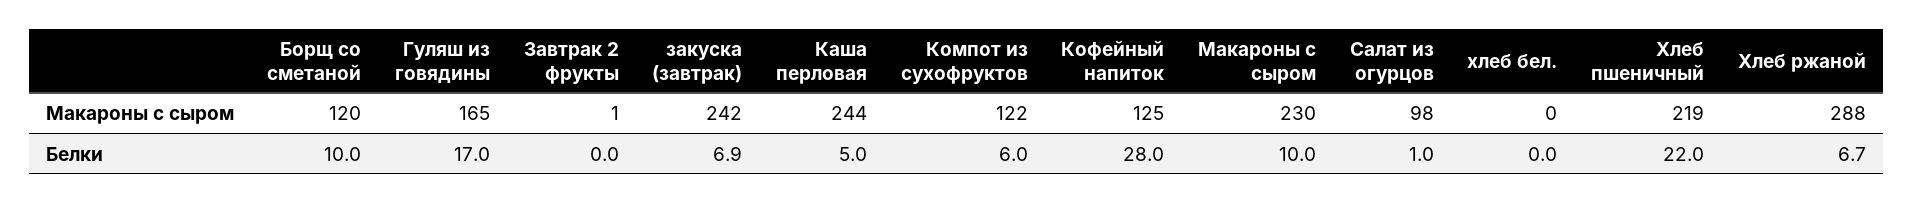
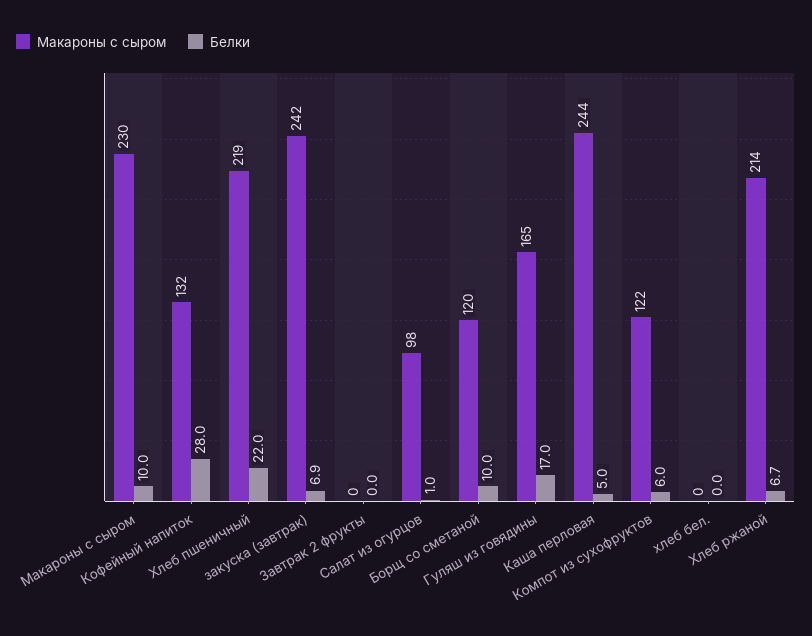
  {
    "Макароны с сыром": {
      "Борщ со сметаной": 120,
      "Гуляш из говядины": 165,
-     "Завтрак 2 фрукты": 1,
+     "Завтрак 2 фрукты": 0,
      "закуска (завтрак)": 242,
      "Каша перловая": 244,
      "Компот из сухофруктов": 122,
-     "Кофейный напиток": 125,
+     "Кофейный напиток": 132,
      "Макароны с сыром": 230,
      "Салат из огурцов": 98,
      "хлеб бел.": 0,
      "Хлеб пшеничный": 219,
-     "Хлеб ржаной": 288
+     "Хлеб ржаной": 214
    },
    "Белки": {
      "Борщ со сметаной": 10,
      "Гуляш из говядины": 17,
      "Завтрак 2 фрукты": 0,
      "закуска (завтрак)": 6.9,
      "Каша перловая": 5,
      "Компот из сухофруктов": 6,
      "Кофейный напиток": 28,
      "Макароны с сыром": 10,
      "Салат из огурцов": 1,
      "хлеб бел.": 0,
      "Хлеб пшеничный": 22,
      "Хлеб ржаной": 6.7
    }
  }

